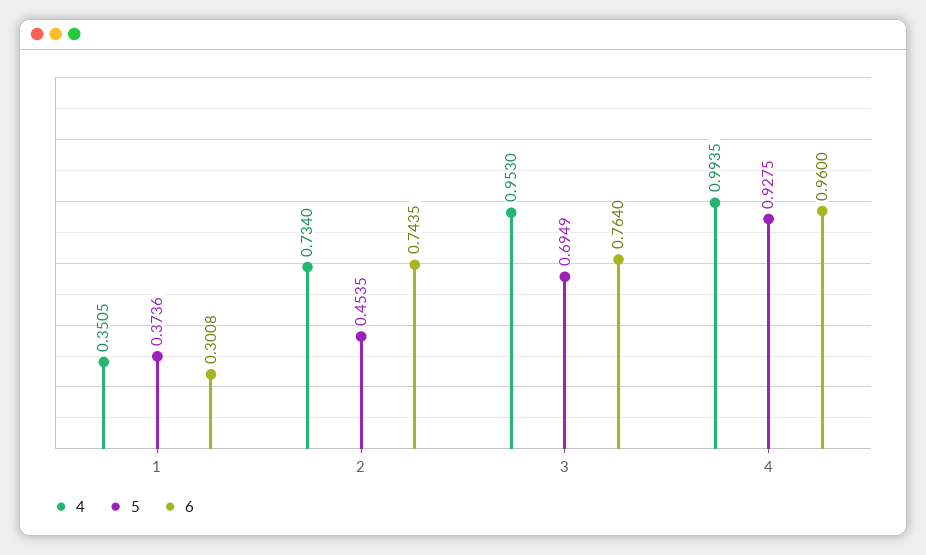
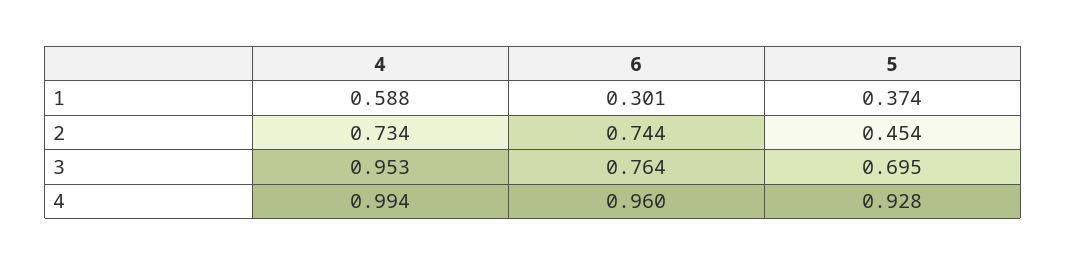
  {
    "4": {
-     "1": 0.3505,
+     "1": 0.588,
      "2": 0.734,
      "3": 0.953,
      "4": 0.9935
    },
    "5": {
      "1": 0.3736,
      "2": 0.4535,
      "3": 0.6949,
      "4": 0.9275
    },
    "6": {
      "1": 0.3008,
      "2": 0.7435,
      "3": 0.764,
      "4": 0.96
    }
  }

